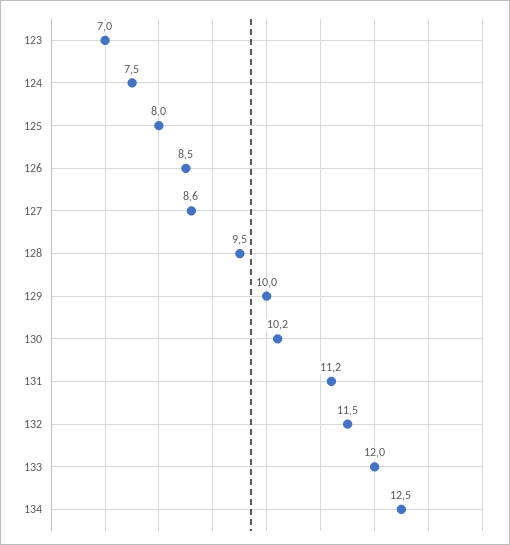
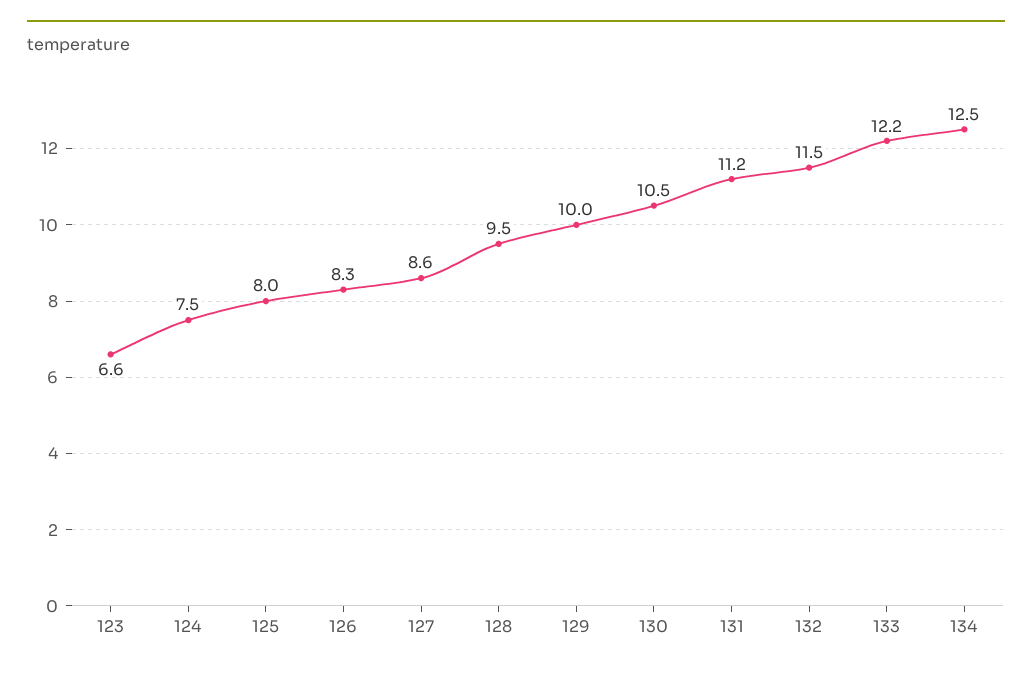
  {
-   "123": 7,
+   "123": 6.6,
    "124": 7.5,
    "125": 8,
-   "126": 8.5,
+   "126": 8.3,
    "127": 8.6,
    "128": 9.5,
    "129": 10,
-   "130": 10.2,
+   "130": 10.5,
    "131": 11.2,
    "132": 11.5,
-   "133": 12,
+   "133": 12.2,
    "134": 12.5
  }

